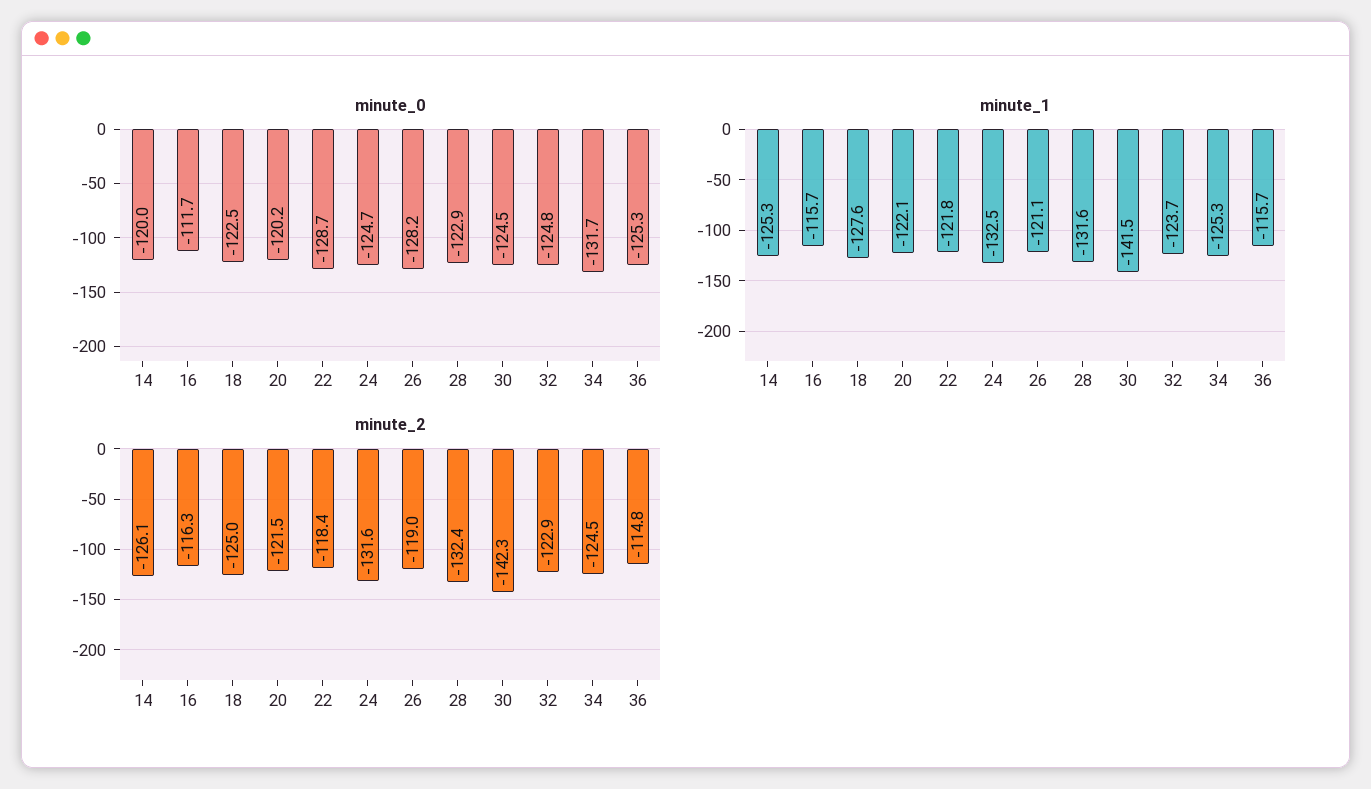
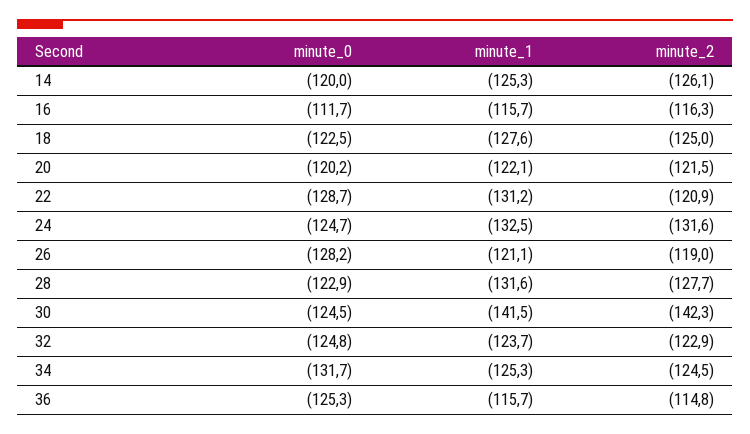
  {
    "minute_0": {
      "14": -120,
      "16": -111.7,
      "18": -122.5,
      "20": -120.2,
      "22": -128.7,
      "24": -124.7,
      "26": -128.2,
      "28": -122.9,
      "30": -124.5,
      "32": -124.8,
      "34": -131.7,
      "36": -125.3
    },
    "minute_1": {
      "14": -125.3,
      "16": -115.7,
      "18": -127.6,
      "20": -122.1,
-     "22": -121.8,
+     "22": -131.2,
      "24": -132.5,
      "26": -121.1,
      "28": -131.6,
      "30": -141.5,
      "32": -123.7,
      "34": -125.3,
      "36": -115.7
    },
    "minute_2": {
      "14": -126.1,
      "16": -116.3,
      "18": -125,
      "20": -121.5,
-     "22": -118.4,
+     "22": -120.9,
      "24": -131.6,
      "26": -119,
-     "28": -132.4,
+     "28": -127.7,
      "30": -142.3,
      "32": -122.9,
      "34": -124.5,
      "36": -114.8
    }
  }

